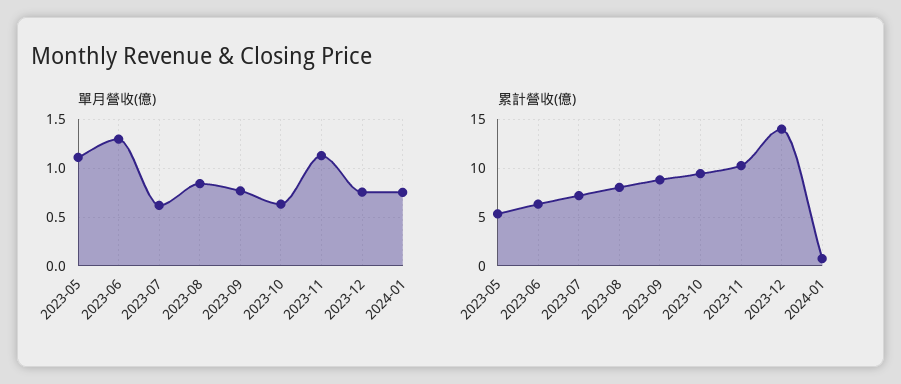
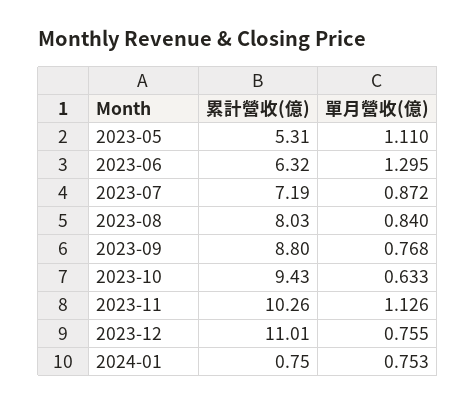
  {
    "單月營收(億)": {
      "2023-05": 1.11,
      "2023-06": 1.295,
-     "2023-07": 0.6,
+     "2023-07": 0.872,
      "2023-08": 0.84,
      "2023-09": 0.768,
      "2023-10": 0.633,
      "2023-11": 1.126,
      "2023-12": 0.755,
      "2024-01": 0.753
    },
    "累計營收(億)": {
      "2023-05": 5.31,
      "2023-06": 6.32,
      "2023-07": 7.19,
      "2023-08": 8.03,
      "2023-09": 8.8,
      "2023-10": 9.43,
      "2023-11": 10.26,
-     "2023-12": 14,
+     "2023-12": 11.01,
      "2024-01": 0.75
    }
  }

